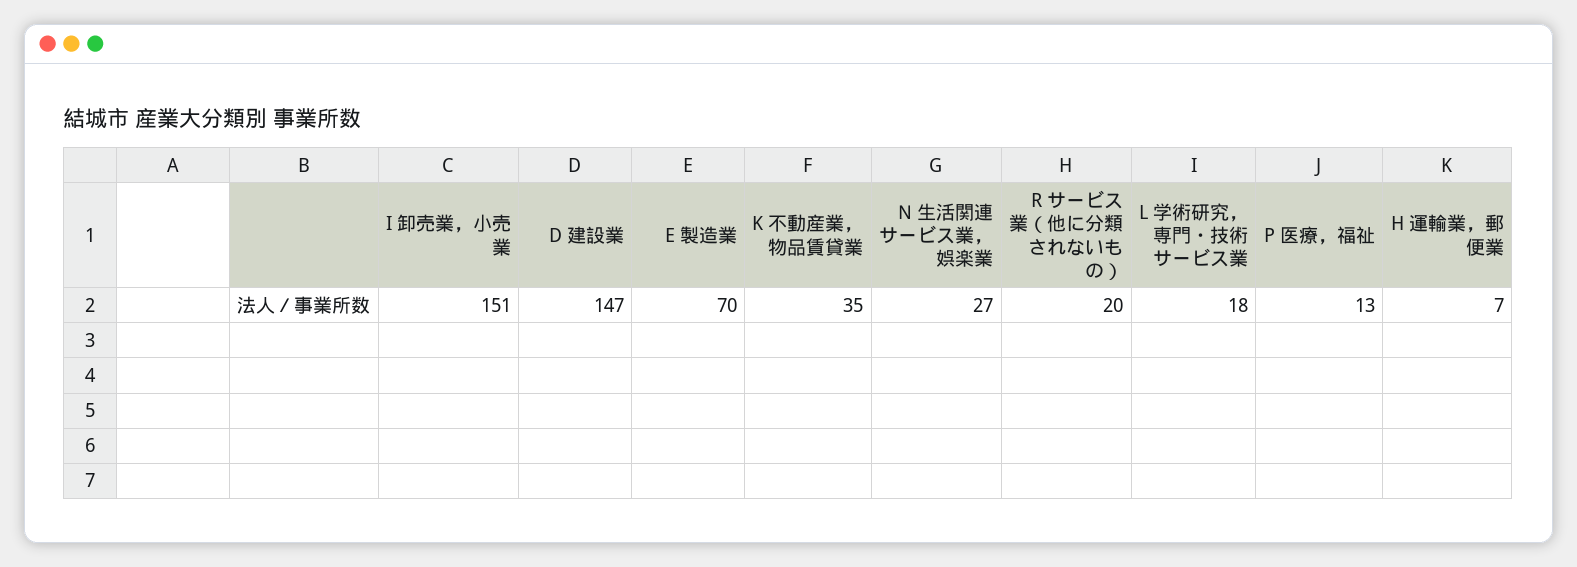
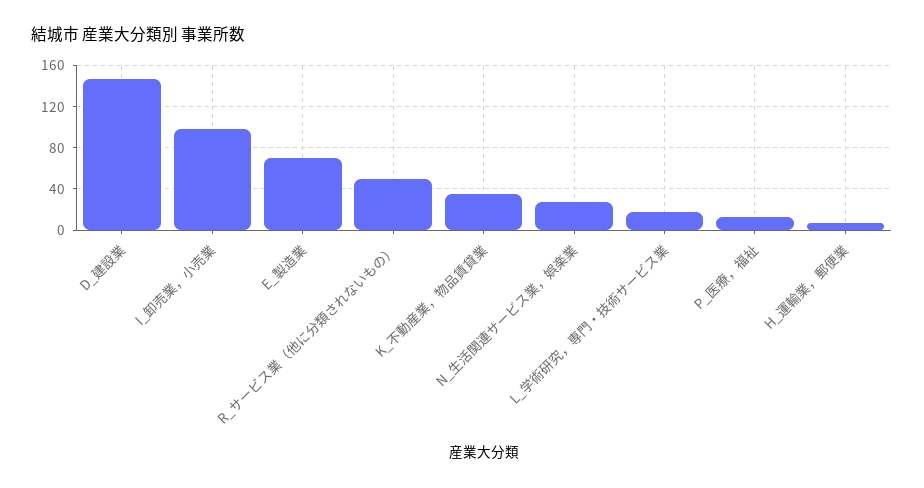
  {
-   "I 卸売業，小売業": 151,
+   "I 卸売業，小売業": 100,
    "D 建設業": 147,
    "E 製造業": 70,
    "K 不動産業，物品賃貸業": 35,
    "N 生活関連サービス業，娯楽業": 27,
-   "R サービス業（他に分類されないもの）": 20,
+   "R サービス業（他に分類されないもの）": 50,
    "L 学術研究，専門・技術サービス業": 18,
    "P 医療，福祉": 13,
    "H 運輸業，郵便業": 7
  }

